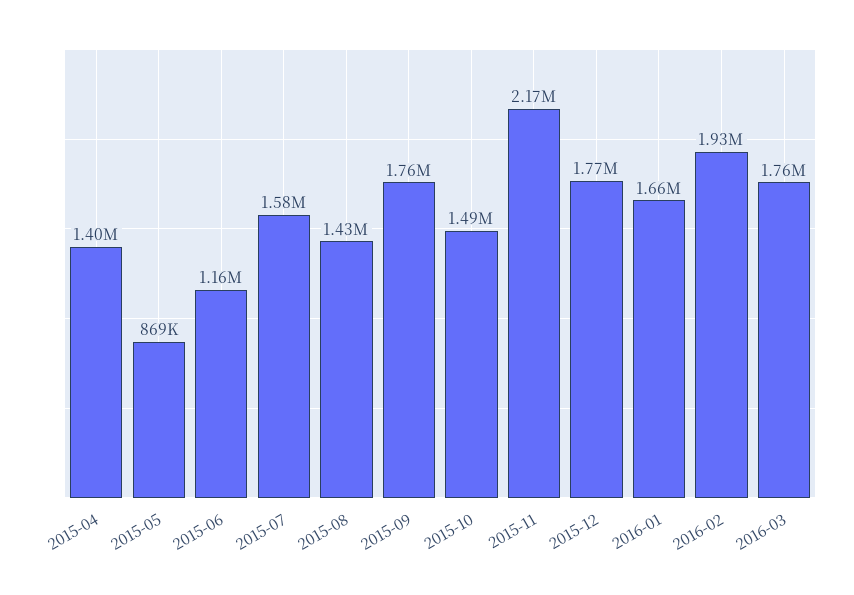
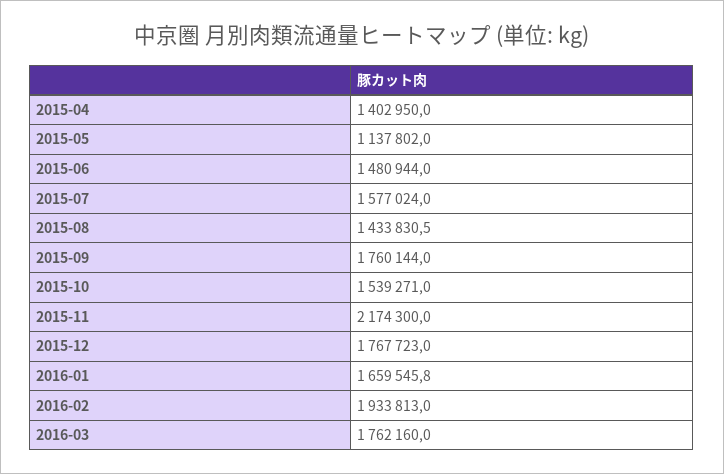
  {
    "2015-04": 1402950,
-   "2015-05": 869000,
+   "2015-05": 1137802,
-   "2015-06": 1160000,
+   "2015-06": 1480944,
    "2015-07": 1577024,
    "2015-08": 1433830.5,
    "2015-09": 1760144,
-   "2015-10": 1490000,
+   "2015-10": 1539271,
    "2015-11": 2174300,
    "2015-12": 1767723,
    "2016-01": 1659545.8,
    "2016-02": 1933813,
    "2016-03": 1762160
  }

